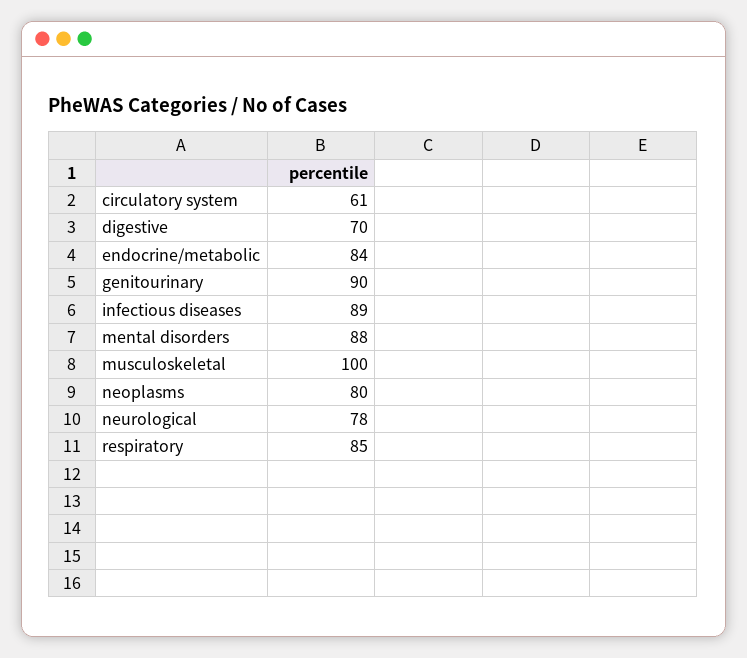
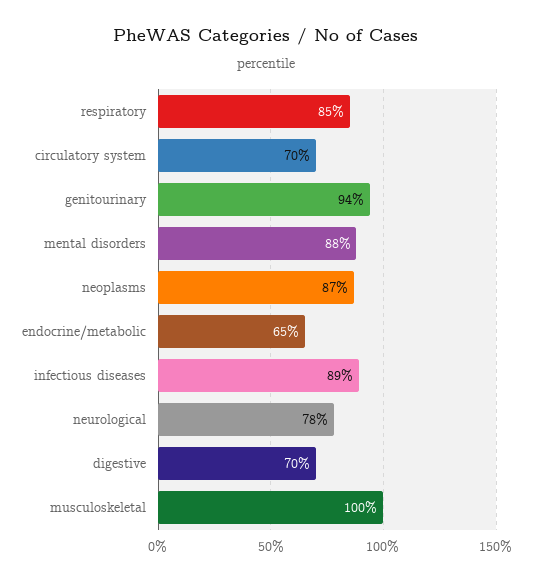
  {
-   "circulatory system": 61,
+   "circulatory system": 70,
    "digestive": 70,
-   "endocrine/metabolic": 84,
+   "endocrine/metabolic": 65,
-   "genitourinary": 90,
+   "genitourinary": 94,
    "infectious diseases": 89,
    "mental disorders": 88,
    "musculoskeletal": 100,
-   "neoplasms": 80,
+   "neoplasms": 87,
    "neurological": 78,
    "respiratory": 85
  }

